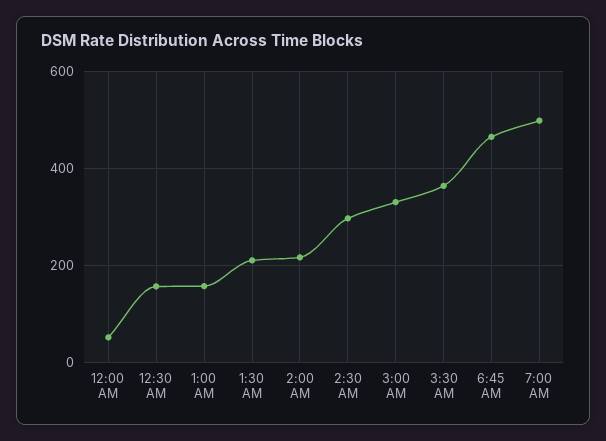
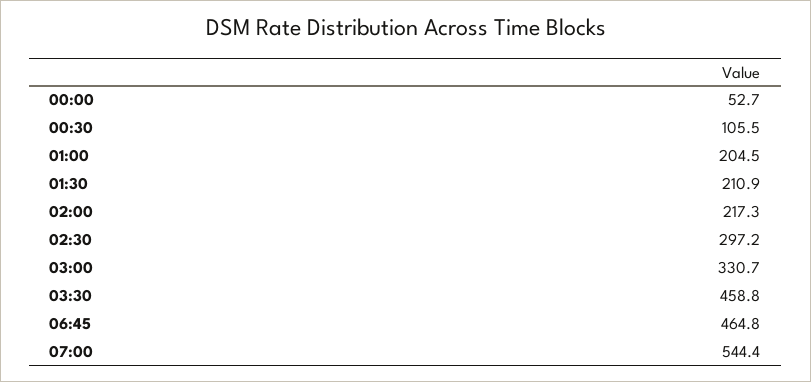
  {
    "12:00 AM": 52.7,
-   "12:30 AM": 160,
+   "12:30 AM": 105.5,
-   "1:00 AM": 160,
+   "1:00 AM": 204.5,
    "1:30 AM": 210.9,
    "2:00 AM": 217.3,
    "2:30 AM": 297.2,
    "3:00 AM": 330.7,
-   "3:30 AM": 360,
+   "3:30 AM": 458.8,
    "6:45 AM": 464.8,
-   "7:00 AM": 500
+   "7:00 AM": 544.4
  }

